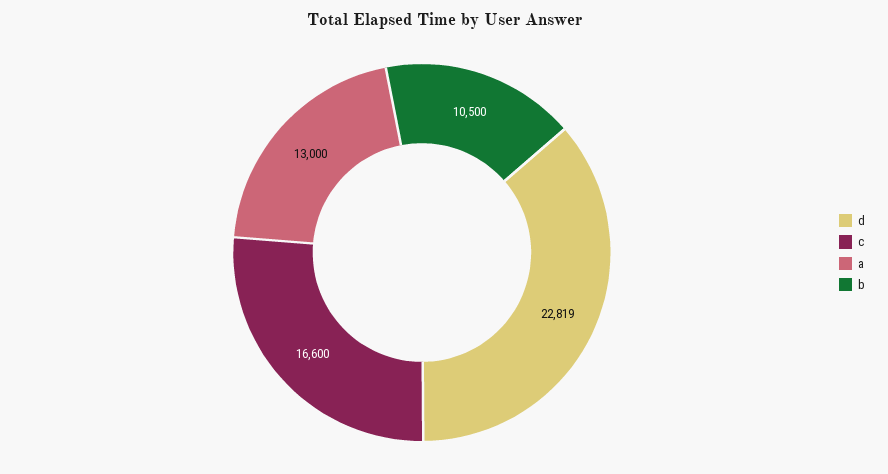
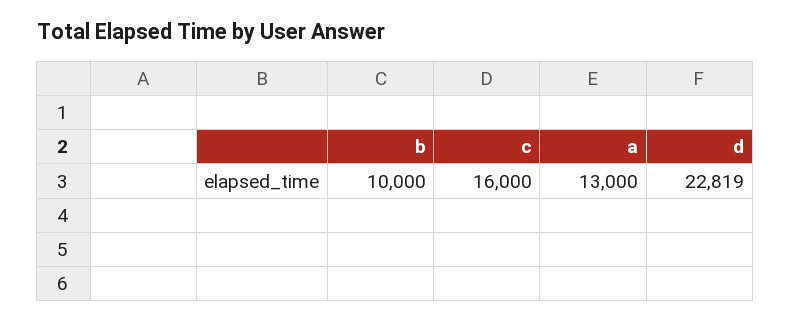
  {
    "d": 22819,
-   "c": 16600,
+   "c": 16000,
    "a": 13000,
-   "b": 10500
+   "b": 10000
  }

